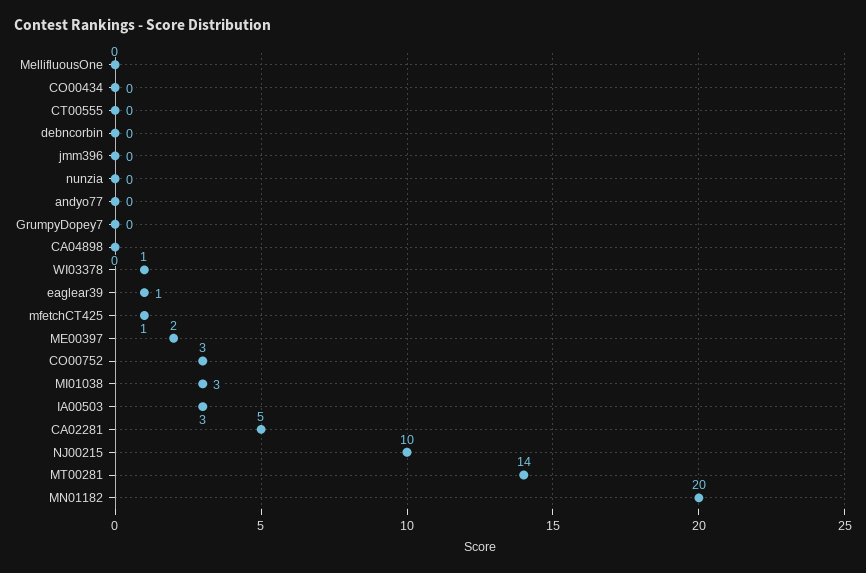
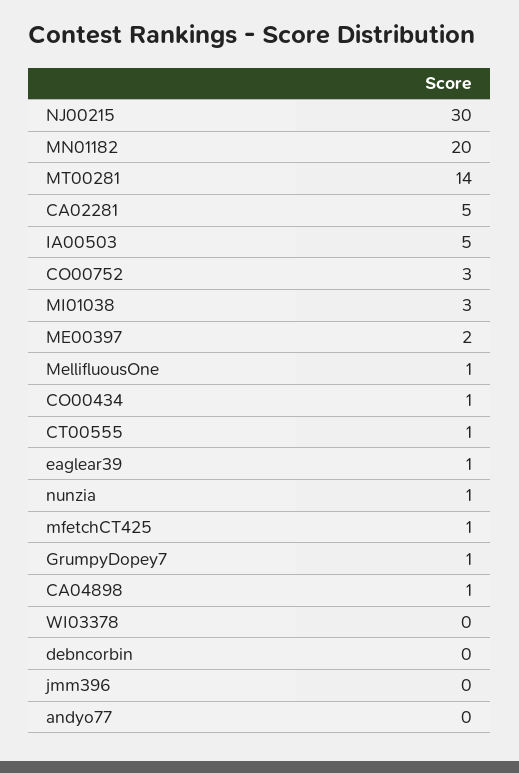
  {
-   "MellifluousOne": 0,
+   "MellifluousOne": 1,
-   "CO00434": 0,
+   "CO00434": 1,
-   "CT00555": 0,
+   "CT00555": 1,
    "debncorbin": 0,
    "jmm396": 0,
-   "nunzia": 0,
+   "nunzia": 1,
    "andyo77": 0,
-   "GrumpyDopey7": 0,
+   "GrumpyDopey7": 1,
-   "CA04898": 0,
+   "CA04898": 1,
-   "WI03378": 1,
+   "WI03378": 0,
    "eaglear39": 1,
    "mfetchCT425": 1,
    "ME00397": 2,
    "CO00752": 3,
    "MI01038": 3,
-   "IA00503": 3,
+   "IA00503": 5,
    "CA02281": 5,
-   "NJ00215": 10,
+   "NJ00215": 30,
    "MT00281": 14,
    "MN01182": 20
  }

